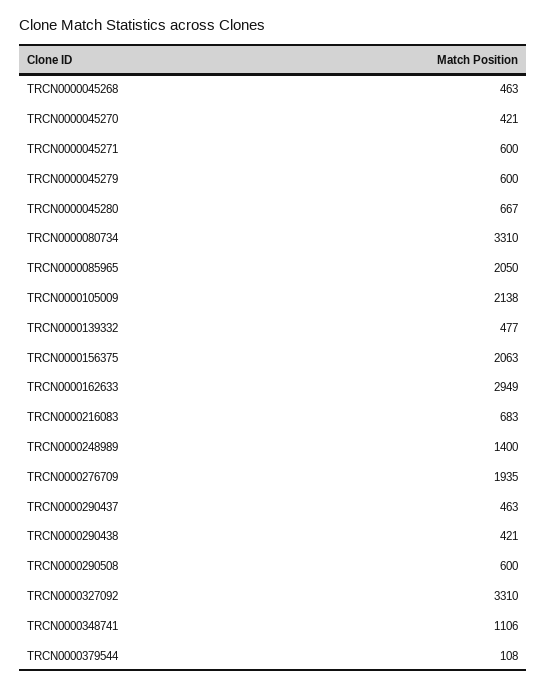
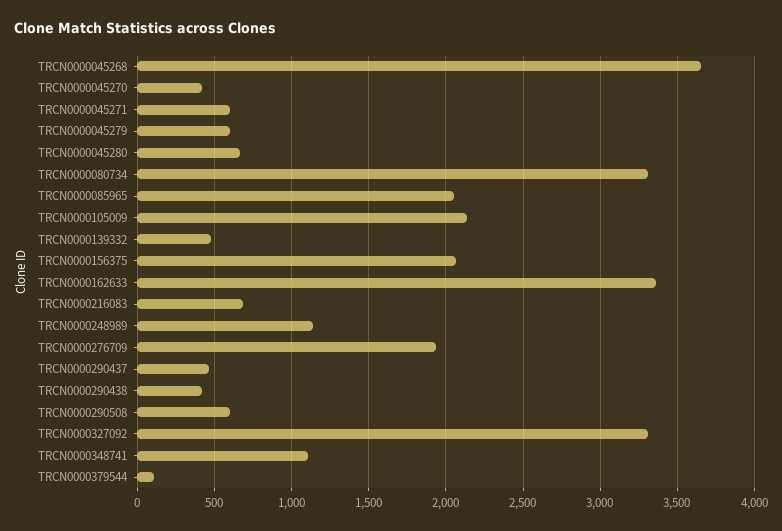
  {
-   "TRCN0000045268": 463,
+   "TRCN0000045268": 3650,
    "TRCN0000045270": 421,
    "TRCN0000045271": 600,
    "TRCN0000045279": 600,
    "TRCN0000045280": 667,
    "TRCN0000080734": 3310,
    "TRCN0000085965": 2050,
    "TRCN0000105009": 2138,
    "TRCN0000139332": 477,
    "TRCN0000156375": 2063,
-   "TRCN0000162633": 2949,
+   "TRCN0000162633": 3350,
    "TRCN0000216083": 683,
-   "TRCN0000248989": 1400,
+   "TRCN0000248989": 1150,
    "TRCN0000276709": 1935,
    "TRCN0000290437": 463,
    "TRCN0000290438": 421,
    "TRCN0000290508": 600,
    "TRCN0000327092": 3310,
    "TRCN0000348741": 1106,
    "TRCN0000379544": 108
  }

